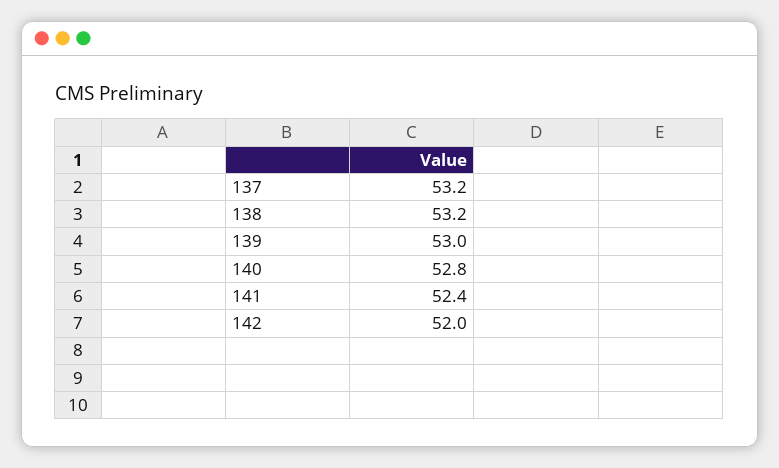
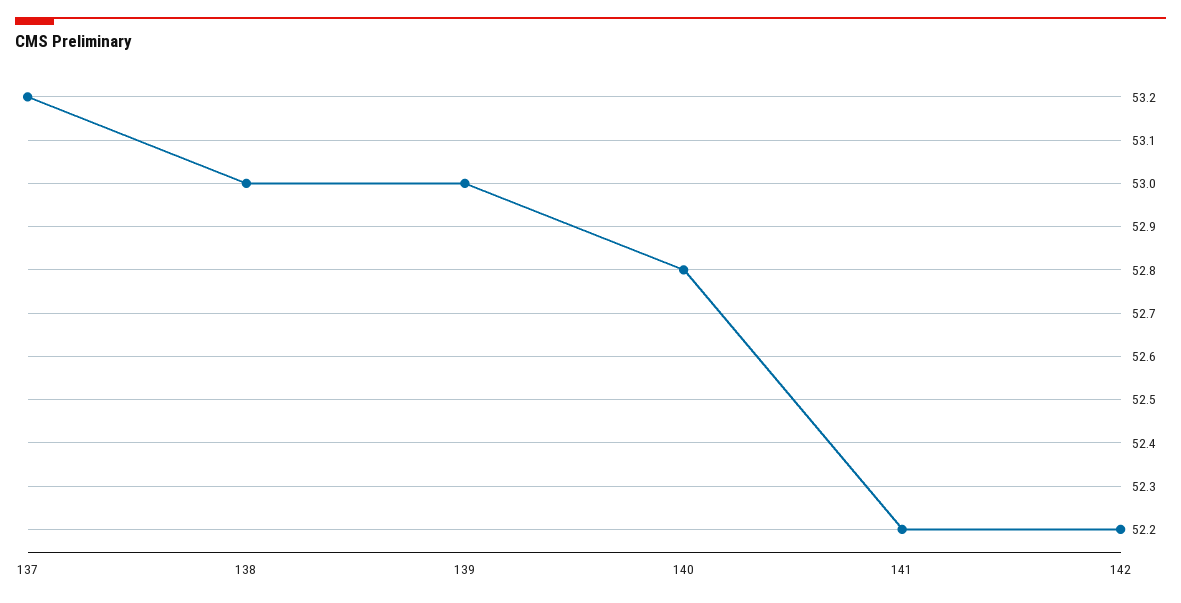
  {
    "137": 53.2,
-   "138": 53.2,
+   "138": 53,
    "139": 53,
    "140": 52.8,
-   "141": 52.4,
+   "141": 52.2,
-   "142": 52
+   "142": 52.2
  }

